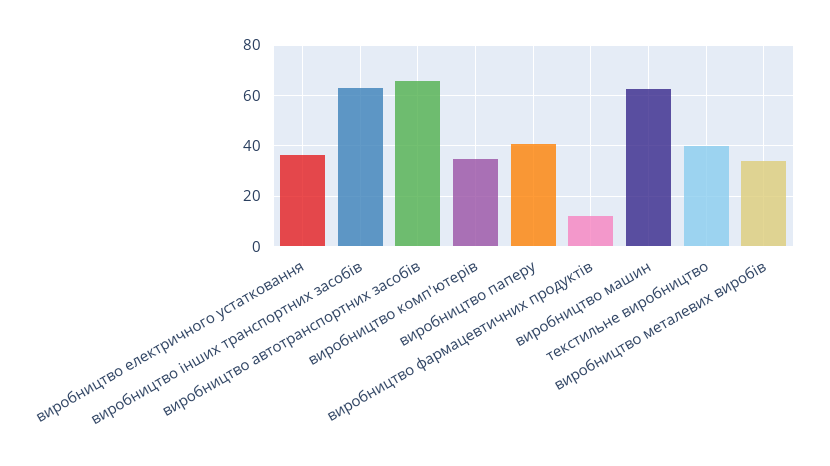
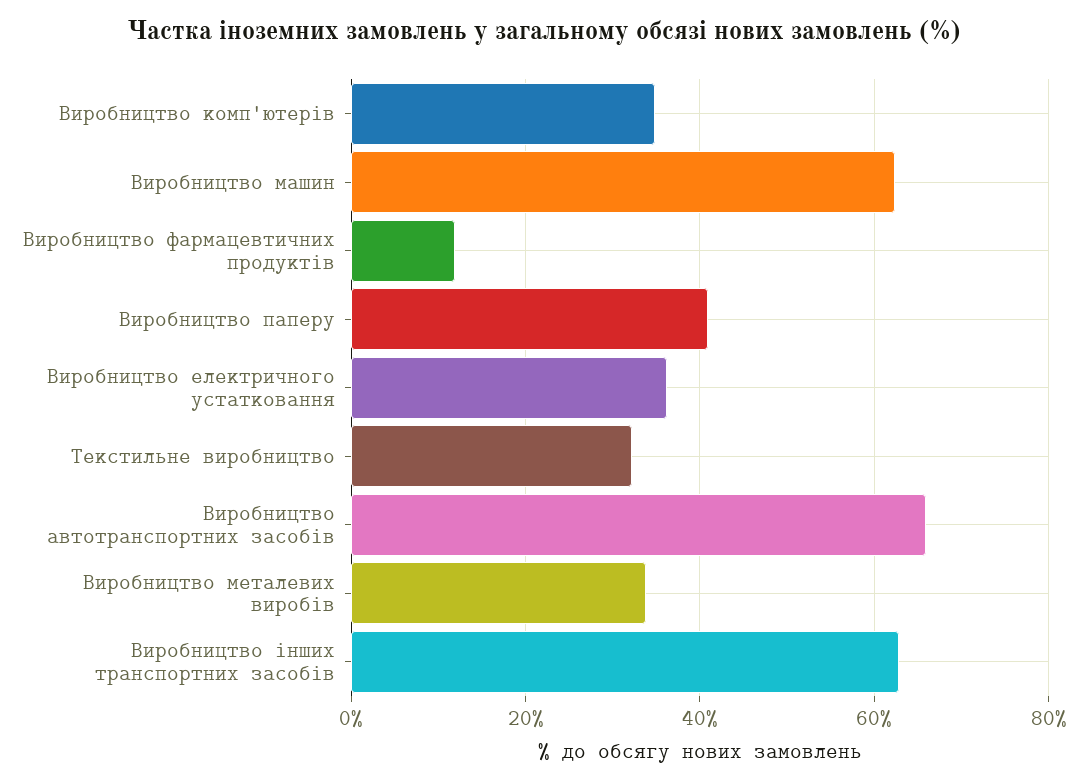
  {
    "виробництво електричного устатковання": 36,
    "виробництво інших транспортних засобів": 62,
    "виробництво автотранспортних засобів": 66,
    "виробництво комп'ютерів": 34,
    "виробництво паперу": 40,
    "виробництво фармацевтичних продуктів": 12,
    "виробництво машин": 62,
-   "текстильне виробництво": 40,
+   "текстильне виробництво": 32,
    "виробництво металевих виробів": 34
  }

